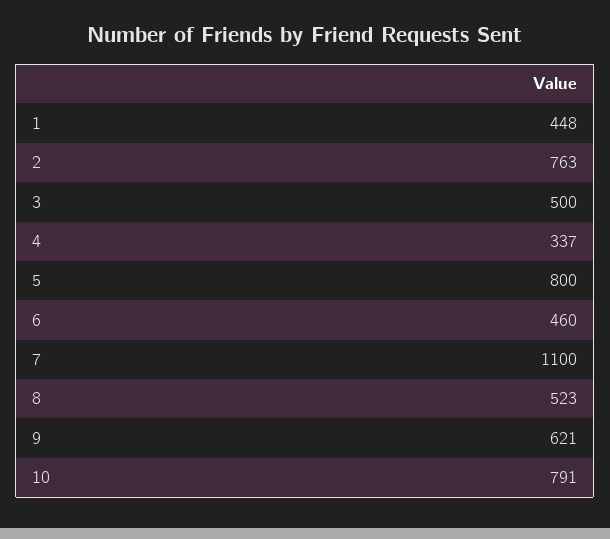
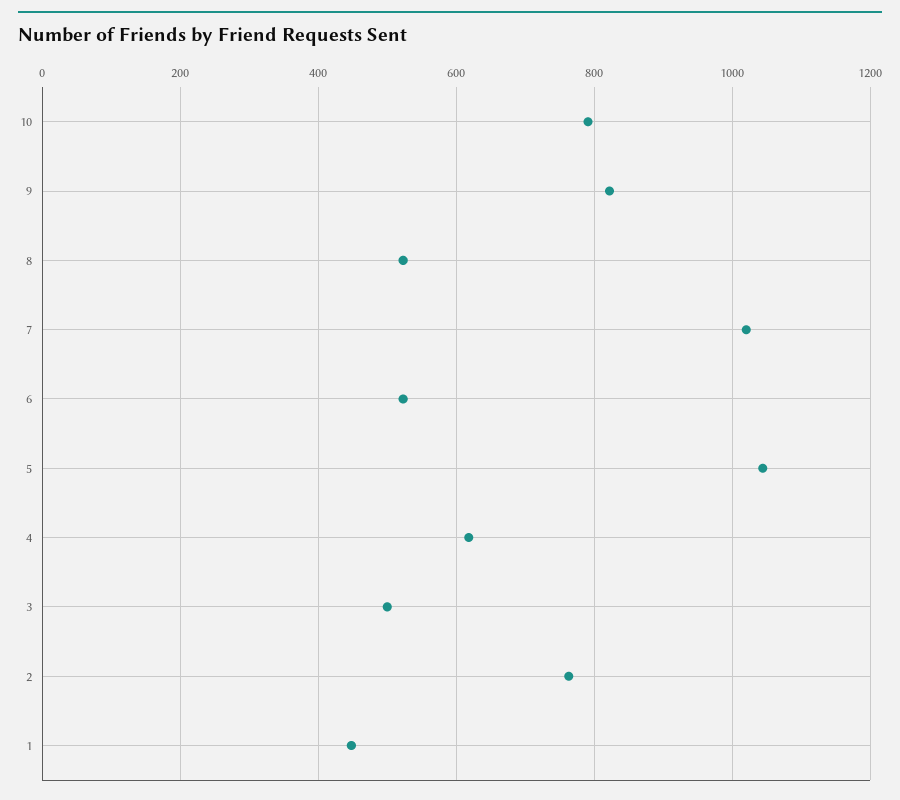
  {
    "1": 448,
    "2": 763,
    "3": 500,
-   "4": 337,
+   "4": 620,
-   "5": 800,
+   "5": 1040,
-   "6": 460,
+   "6": 520,
-   "7": 1100,
+   "7": 1020,
    "8": 523,
-   "9": 621,
+   "9": 820,
    "10": 791
  }

